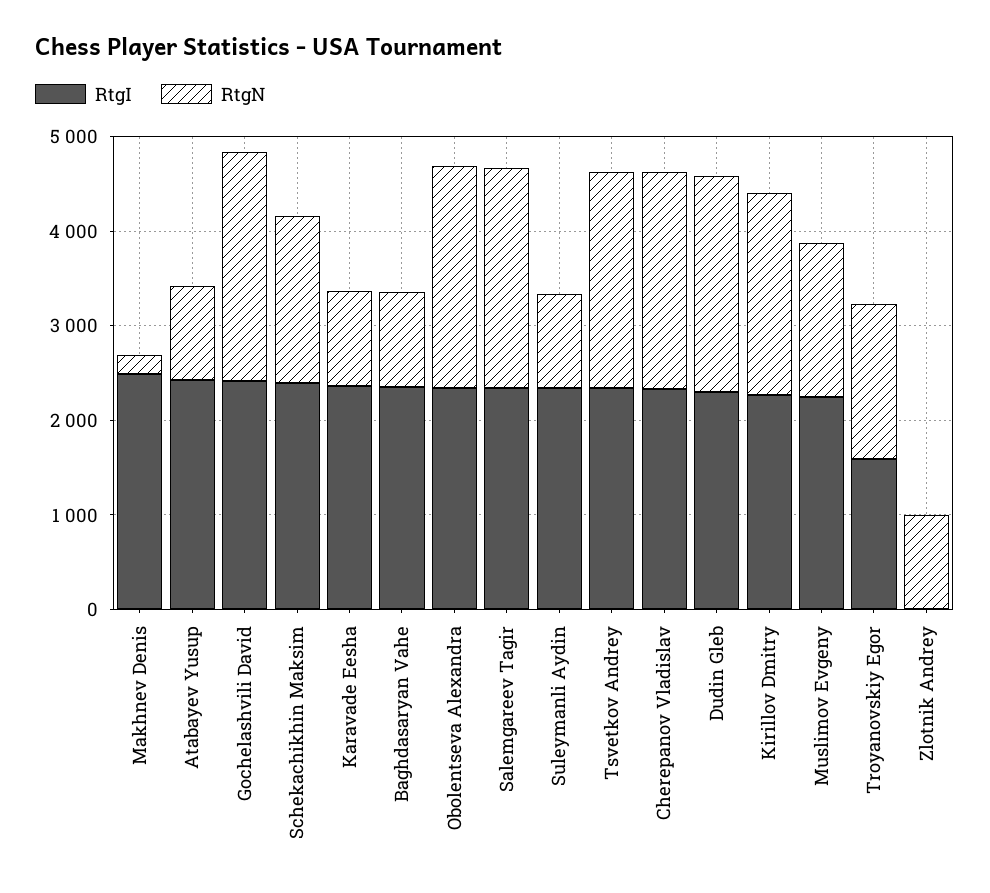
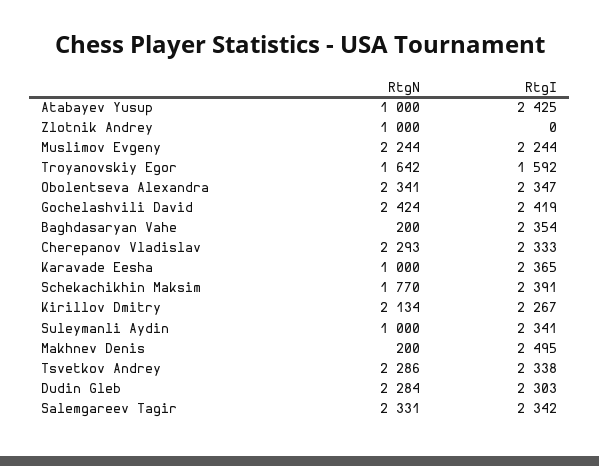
  {
    "RtgI": {
      "Makhnev Denis": 2495,
      "Atabayev Yusup": 2425,
      "Gochelashvili David": 2419,
      "Schekachikhin Maksim": 2391,
      "Karavade Eesha": 2365,
      "Baghdasaryan Vahe": 2354,
      "Obolentseva Alexandra": 2347,
      "Salemgareev Tagir": 2342,
      "Suleymanli Aydin": 2341,
      "Tsvetkov Andrey": 2338,
      "Cherepanov Vladislav": 2333,
      "Dudin Gleb": 2303,
      "Kirillov Dmitry": 2267,
      "Muslimov Evgeny": 2244,
      "Troyanovskiy Egor": 1592,
      "Zlotnik Andrey": 0
    },
    "RtgN": {
      "Makhnev Denis": 200,
      "Atabayev Yusup": 1000,
      "Gochelashvili David": 2424,
      "Schekachikhin Maksim": 1770,
      "Karavade Eesha": 1000,
-     "Baghdasaryan Vahe": 1000,
+     "Baghdasaryan Vahe": 200,
      "Obolentseva Alexandra": 2341,
      "Salemgareev Tagir": 2331,
      "Suleymanli Aydin": 1000,
      "Tsvetkov Andrey": 2286,
      "Cherepanov Vladislav": 2293,
      "Dudin Gleb": 2284,
      "Kirillov Dmitry": 2134,
-     "Muslimov Evgeny": 1600,
+     "Muslimov Evgeny": 2244,
      "Troyanovskiy Egor": 1642,
      "Zlotnik Andrey": 1000
    }
  }

